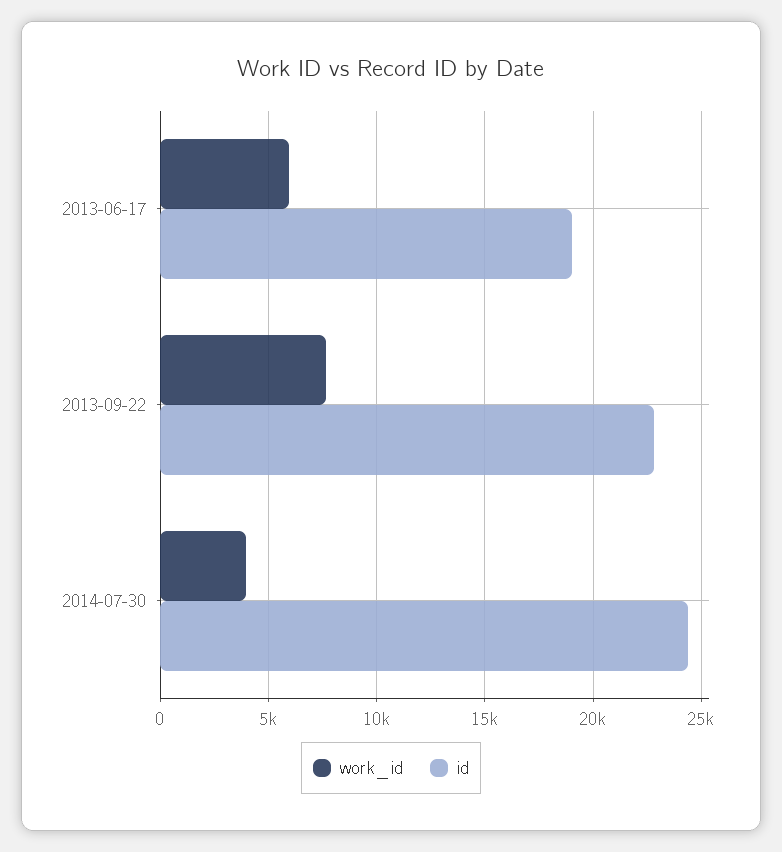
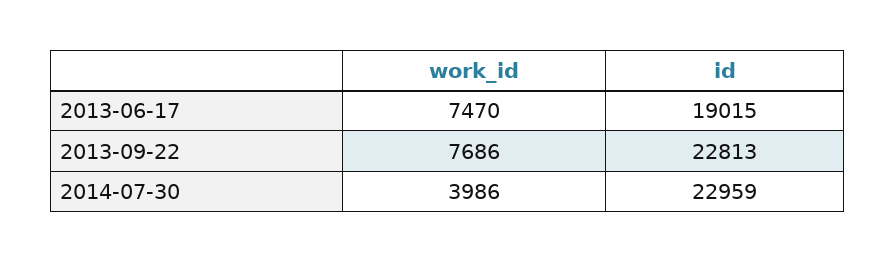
  {
    "work_id": {
-     "2013-06-17": 6000,
+     "2013-06-17": 7470,
      "2013-09-22": 7686,
      "2014-07-30": 3986
    },
    "id": {
      "2013-06-17": 19015,
      "2013-09-22": 22813,
-     "2014-07-30": 24500
+     "2014-07-30": 22959
    }
  }

